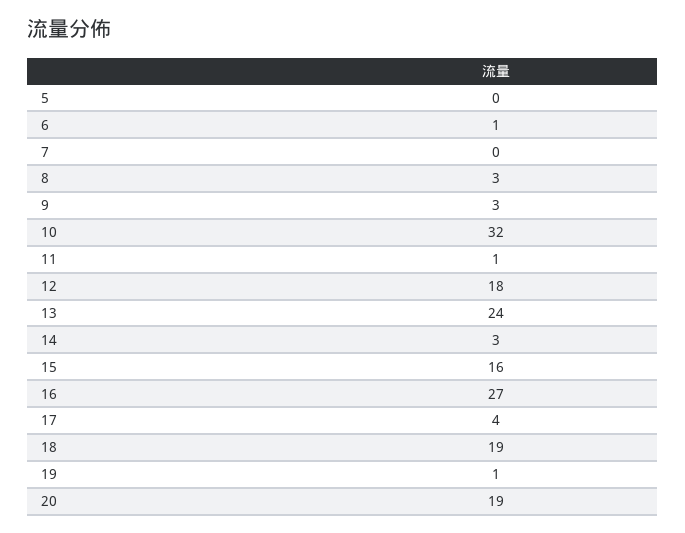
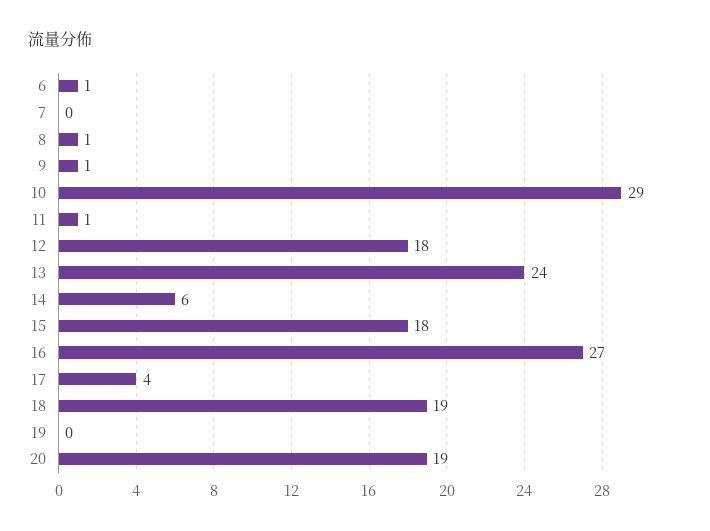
  {
-   "5": 0,
    "6": 1,
    "7": 0,
-   "8": 3,
+   "8": 1,
-   "9": 3,
+   "9": 1,
-   "10": 32,
+   "10": 29,
    "11": 1,
    "12": 18,
    "13": 24,
-   "14": 3,
+   "14": 6,
-   "15": 16,
+   "15": 18,
    "16": 27,
    "17": 4,
    "18": 19,
-   "19": 1,
+   "19": 0,
    "20": 19
  }

